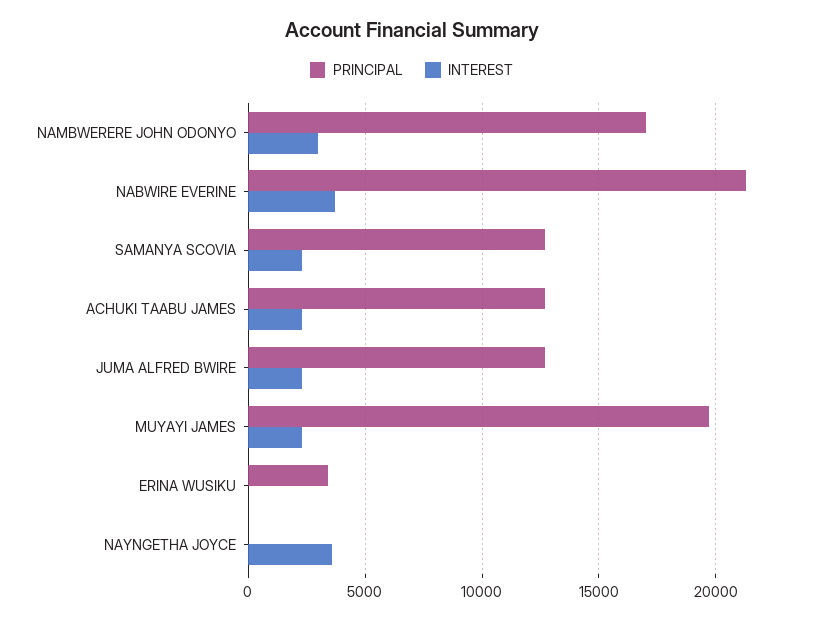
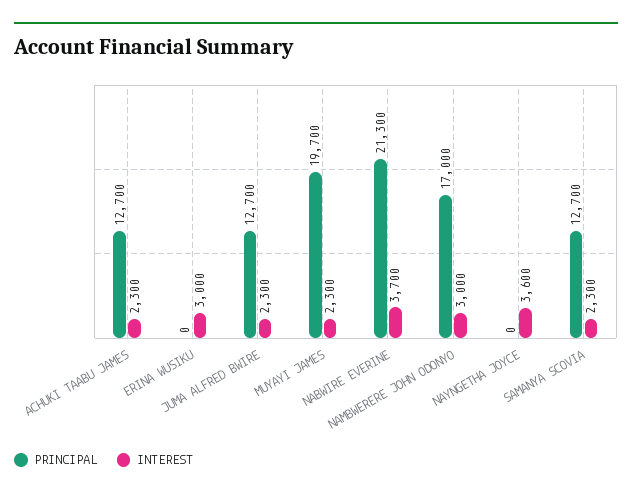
  {
    "PRINCIPAL": {
      "NAMBWERERE JOHN ODONYO": 17000,
      "NABWIRE EVERINE": 21300,
      "SAMANYA SCOVIA": 12700,
      "ACHUKI TAABU JAMES": 12700,
      "JUMA ALFRED BWIRE": 12700,
      "MUYAYI JAMES": 19700,
-     "ERINA WUSIKU": 3500,
+     "ERINA WUSIKU": 0,
      "NAYNGETHA JOYCE": 0
    },
    "INTEREST": {
      "NAMBWERERE JOHN ODONYO": 3000,
      "NABWIRE EVERINE": 3700,
      "SAMANYA SCOVIA": 2300,
      "ACHUKI TAABU JAMES": 2300,
      "JUMA ALFRED BWIRE": 2300,
      "MUYAYI JAMES": 2300,
-     "ERINA WUSIKU": 0,
+     "ERINA WUSIKU": 3000,
      "NAYNGETHA JOYCE": 3600
    }
  }

